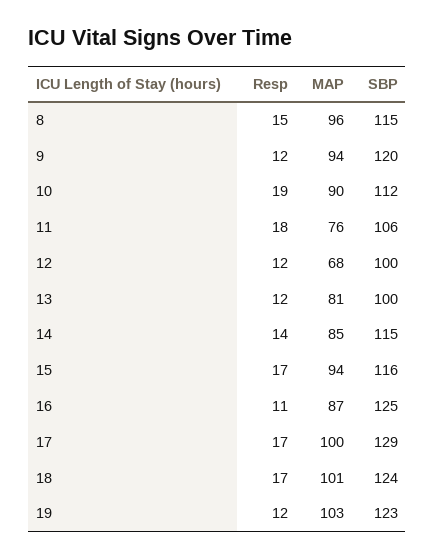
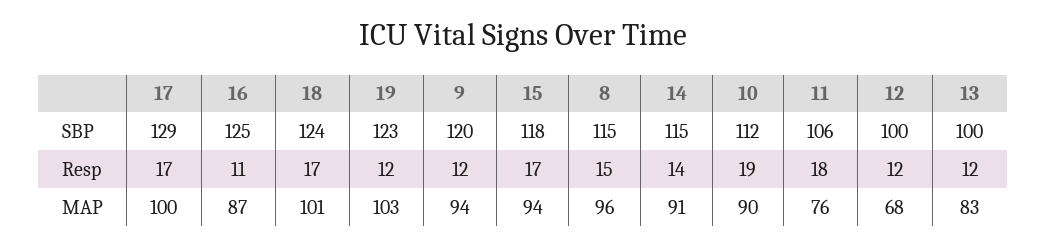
  {
    "Resp": {
      "8": 15,
      "9": 12,
      "10": 19,
      "11": 18,
      "12": 12,
      "13": 12,
      "14": 14,
      "15": 17,
      "16": 11,
      "17": 17,
      "18": 17,
      "19": 12
    },
    "MAP": {
      "8": 96,
      "9": 94,
      "10": 90,
      "11": 76,
      "12": 68,
-     "13": 81,
+     "13": 83,
-     "14": 85,
+     "14": 91,
      "15": 94,
      "16": 87,
      "17": 100,
      "18": 101,
      "19": 103
    },
    "SBP": {
      "8": 115,
      "9": 120,
      "10": 112,
      "11": 106,
      "12": 100,
      "13": 100,
      "14": 115,
-     "15": 116,
+     "15": 118,
      "16": 125,
      "17": 129,
      "18": 124,
      "19": 123
    }
  }

